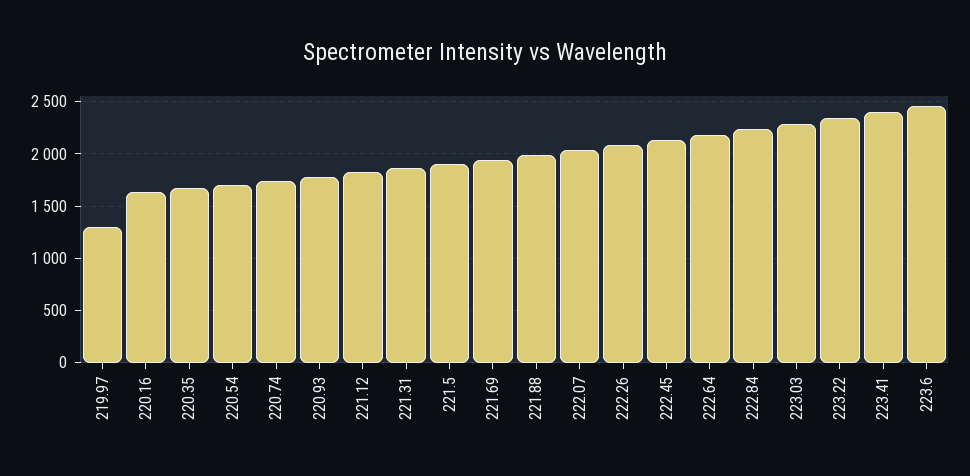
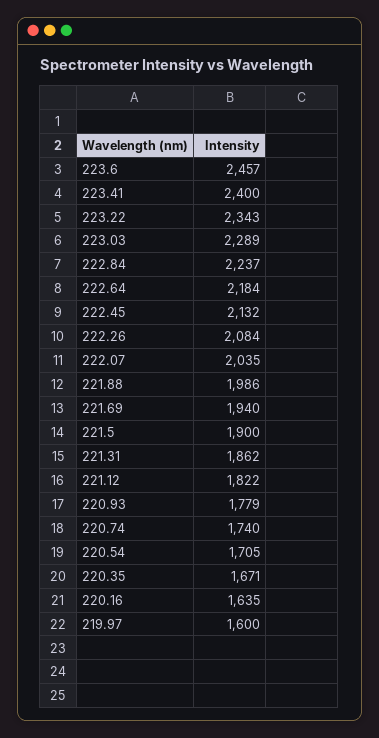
  {
-   "219.97": 1300,
+   "219.97": 1600,
    "220.16": 1635,
    "220.35": 1671,
    "220.54": 1705,
    "220.74": 1740,
    "220.93": 1779,
    "221.12": 1822,
    "221.31": 1862,
    "221.5": 1900,
    "221.69": 1940,
    "221.88": 1986,
    "222.07": 2035,
    "222.26": 2084,
    "222.45": 2132,
    "222.64": 2184,
    "222.84": 2237,
    "223.03": 2289,
    "223.22": 2343,
    "223.41": 2400,
    "223.6": 2457
  }

